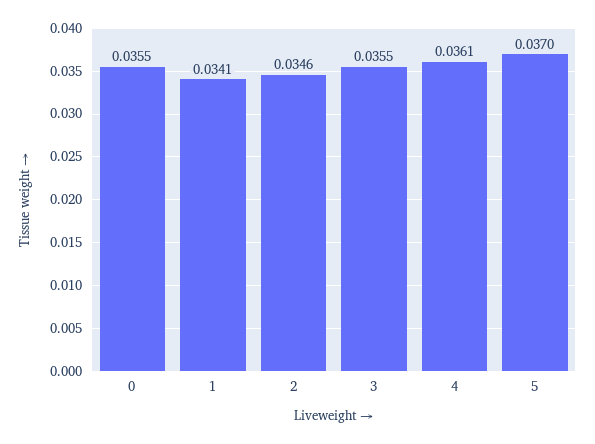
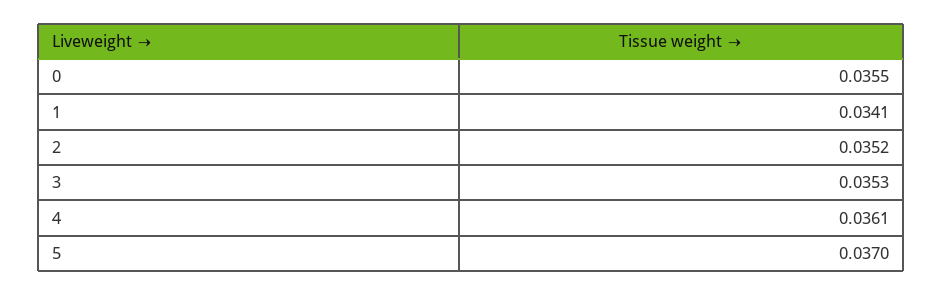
  {
    "0": 0.0355,
    "1": 0.0341,
-   "2": 0.0346,
+   "2": 0.0352,
-   "3": 0.0355,
+   "3": 0.0353,
    "4": 0.0361,
    "5": 0.037
  }

